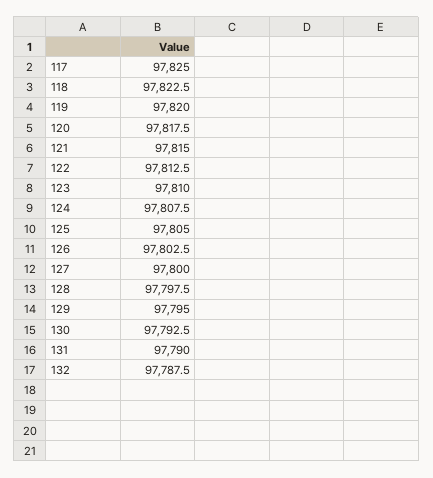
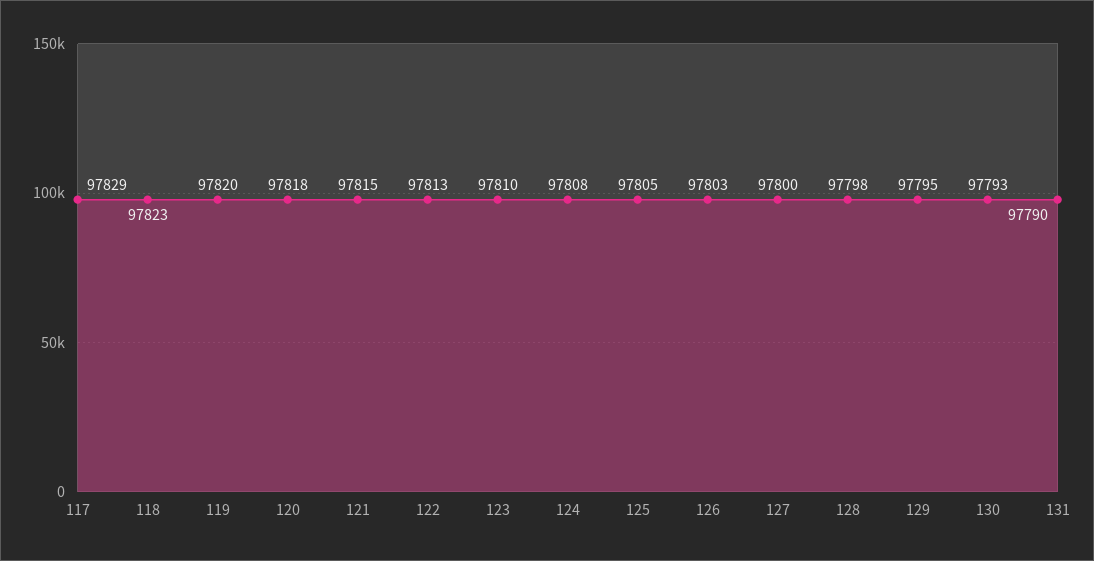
  {
-   "117": 97825,
+   "117": 97829,
    "118": 97822.5,
    "119": 97820,
    "120": 97817.5,
    "121": 97815,
    "122": 97812.5,
    "123": 97810,
    "124": 97807.5,
    "125": 97805,
    "126": 97802.5,
    "127": 97800,
    "128": 97797.5,
    "129": 97795,
    "130": 97792.5,
-   "131": 97790,
+   "131": 97790
-   "132": 97787.5
  }

